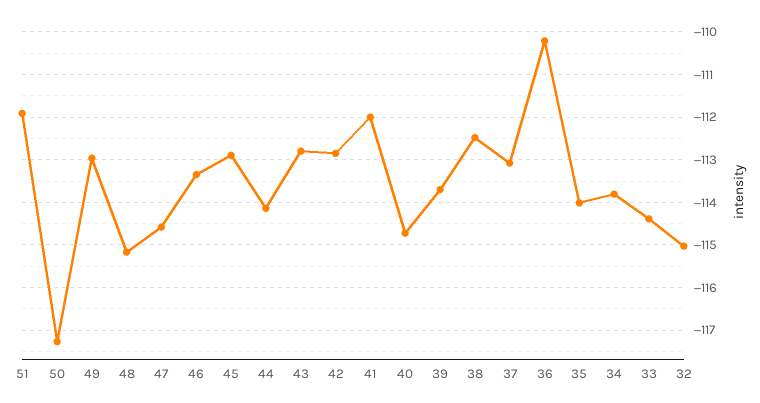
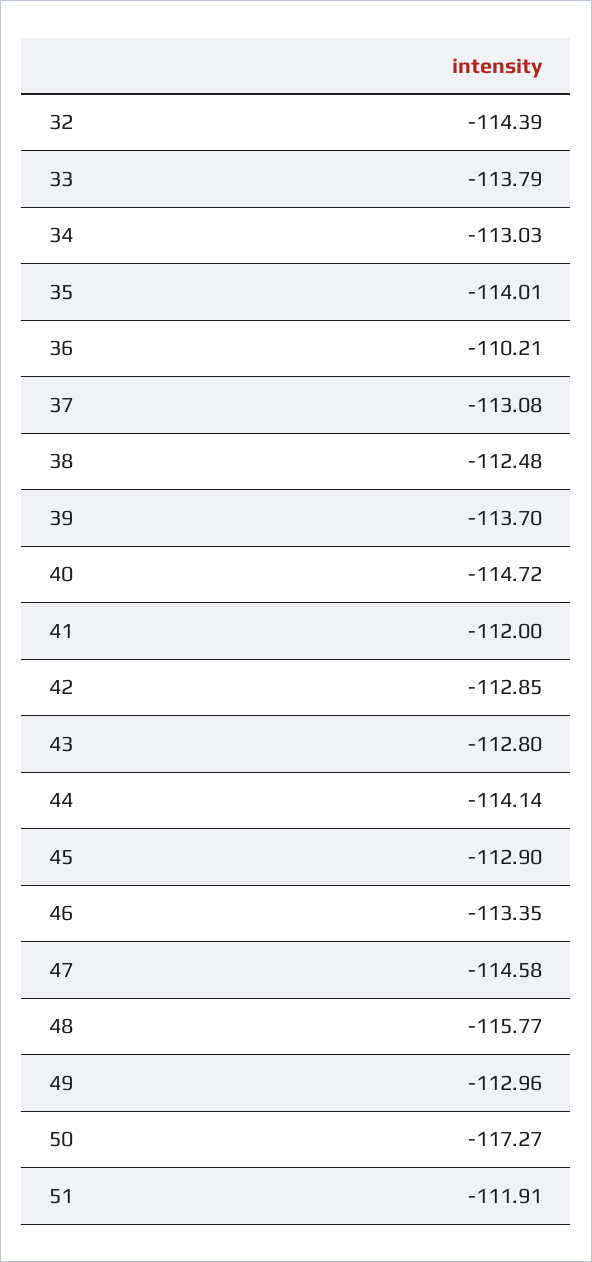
  {
    "51": -111.91,
    "50": -117.27,
    "49": -112.96,
-   "48": -115.2,
+   "48": -115.77,
    "47": -114.58,
    "46": -113.35,
    "45": -112.9,
    "44": -114.14,
    "43": -112.8,
    "42": -112.85,
    "41": -112,
    "40": -114.72,
    "39": -113.7,
    "38": -112.48,
    "37": -113.08,
    "36": -110.21,
    "35": -114.01,
-   "34": -113.8,
+   "34": -113.03,
-   "33": -114.4,
+   "33": -113.79,
-   "32": -115
+   "32": -114.39
  }

